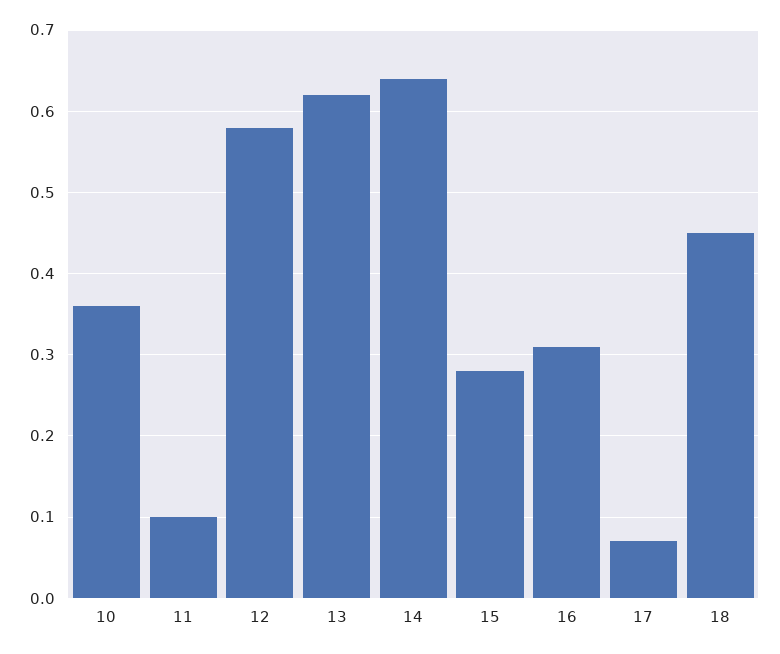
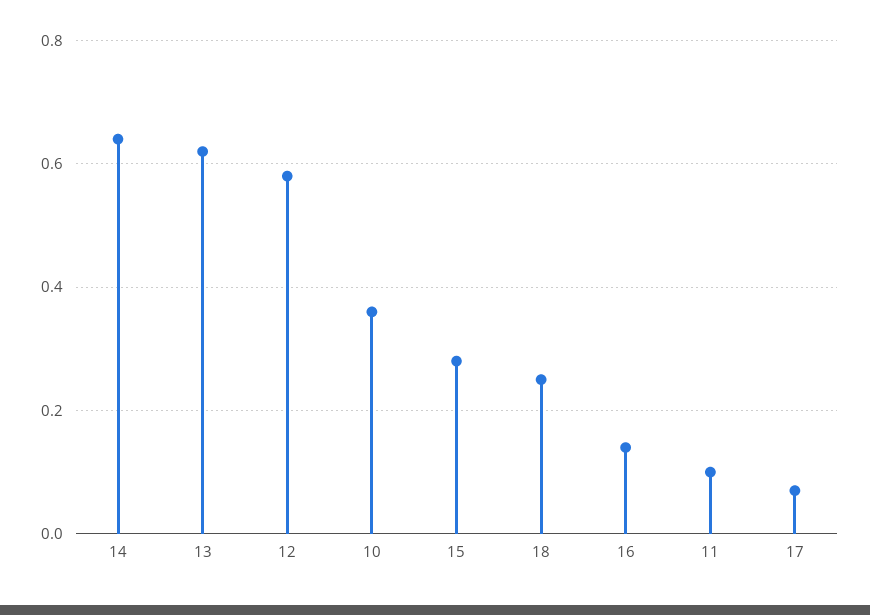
  {
    "10": 0.36,
    "11": 0.1,
    "12": 0.58,
    "13": 0.62,
    "14": 0.64,
    "15": 0.28,
-   "16": 0.31,
+   "16": 0.15,
    "17": 0.07,
-   "18": 0.45
+   "18": 0.25
  }

